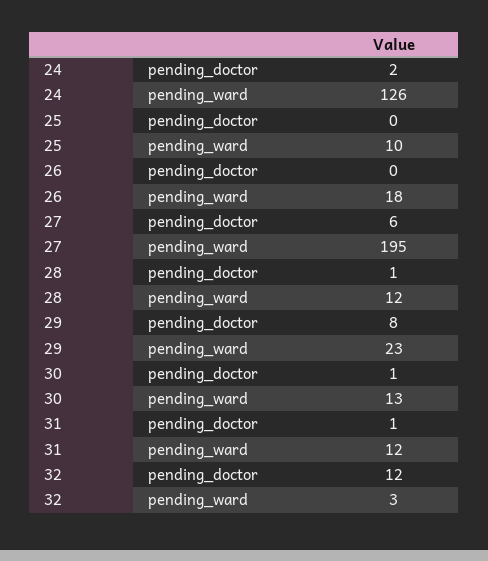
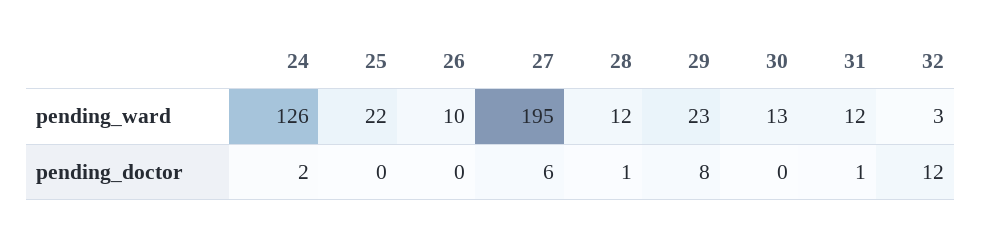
  {
    "24": {
      "pending_doctor": 2,
      "pending_ward": 126
    },
    "25": {
      "pending_doctor": 0,
-     "pending_ward": 10
+     "pending_ward": 22
    },
    "26": {
      "pending_doctor": 0,
-     "pending_ward": 18
+     "pending_ward": 10
    },
    "27": {
      "pending_doctor": 6,
      "pending_ward": 195
    },
    "28": {
      "pending_doctor": 1,
      "pending_ward": 12
    },
    "29": {
      "pending_doctor": 8,
      "pending_ward": 23
    },
    "30": {
-     "pending_doctor": 1,
+     "pending_doctor": 0,
      "pending_ward": 13
    },
    "31": {
      "pending_doctor": 1,
      "pending_ward": 12
    },
    "32": {
      "pending_doctor": 12,
      "pending_ward": 3
    }
  }

